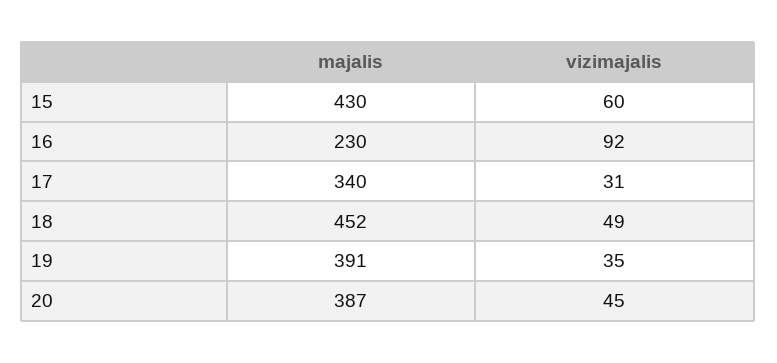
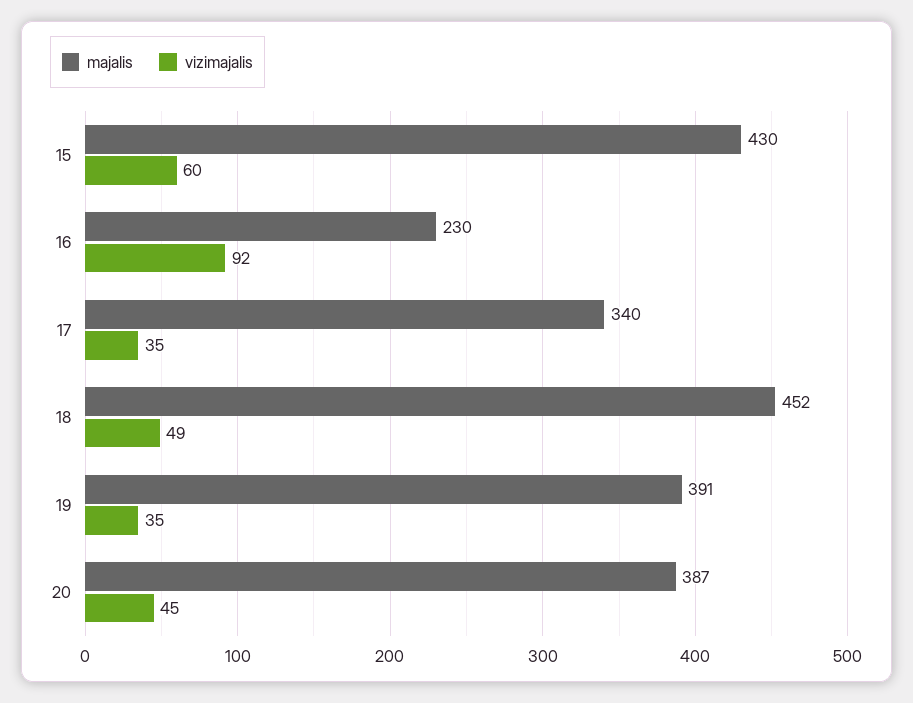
  {
    "majalis": {
      "15": 430,
      "16": 230,
      "17": 340,
      "18": 452,
      "19": 391,
      "20": 387
    },
    "vizimajalis": {
      "15": 60,
      "16": 92,
-     "17": 31,
+     "17": 35,
      "18": 49,
      "19": 35,
      "20": 45
    }
  }

